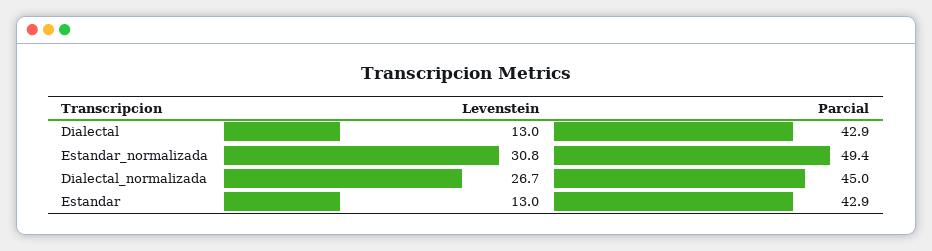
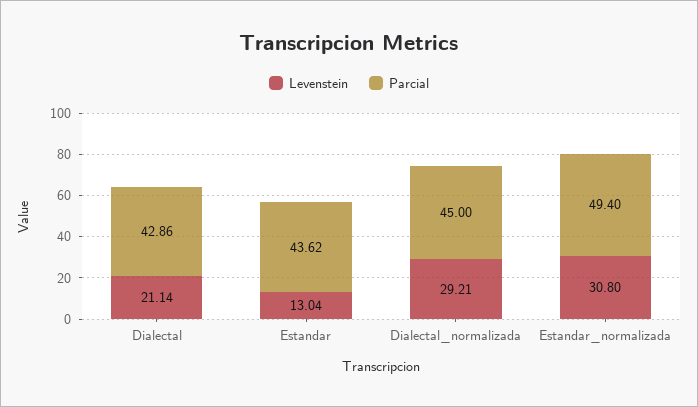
  {
    "Levenstein": {
-     "Dialectal": 13,
+     "Dialectal": 21.14,
      "Estandar_normalizada": 30.8,
-     "Dialectal_normalizada": 26.7,
+     "Dialectal_normalizada": 29.21,
      "Estandar": 13.04
    },
    "Parcial": {
      "Dialectal": 42.86,
      "Estandar_normalizada": 49.4,
      "Dialectal_normalizada": 45,
-     "Estandar": 42.9
+     "Estandar": 43.62
    }
  }

